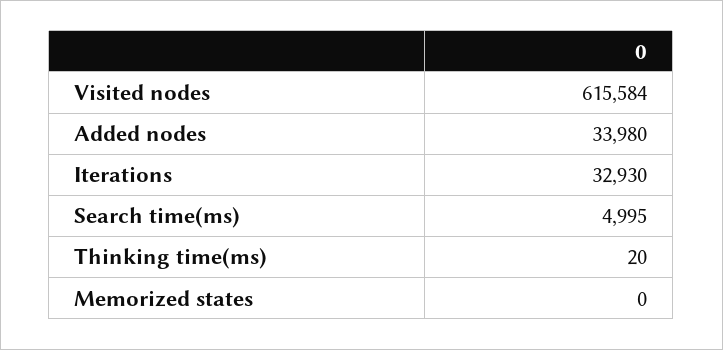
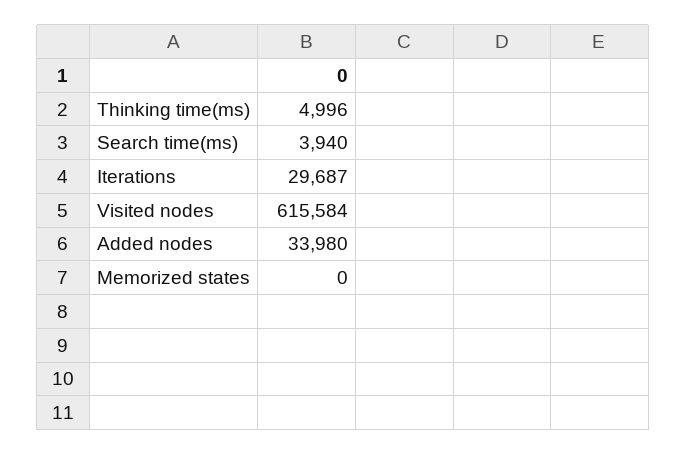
  {
    "Visited nodes": 615584,
    "Added nodes": 33980,
-   "Iterations": 32930,
+   "Iterations": 29687,
-   "Search time(ms)": 4995,
+   "Search time(ms)": 3940,
-   "Thinking time(ms)": 20,
+   "Thinking time(ms)": 4996,
    "Memorized states": 0
  }

